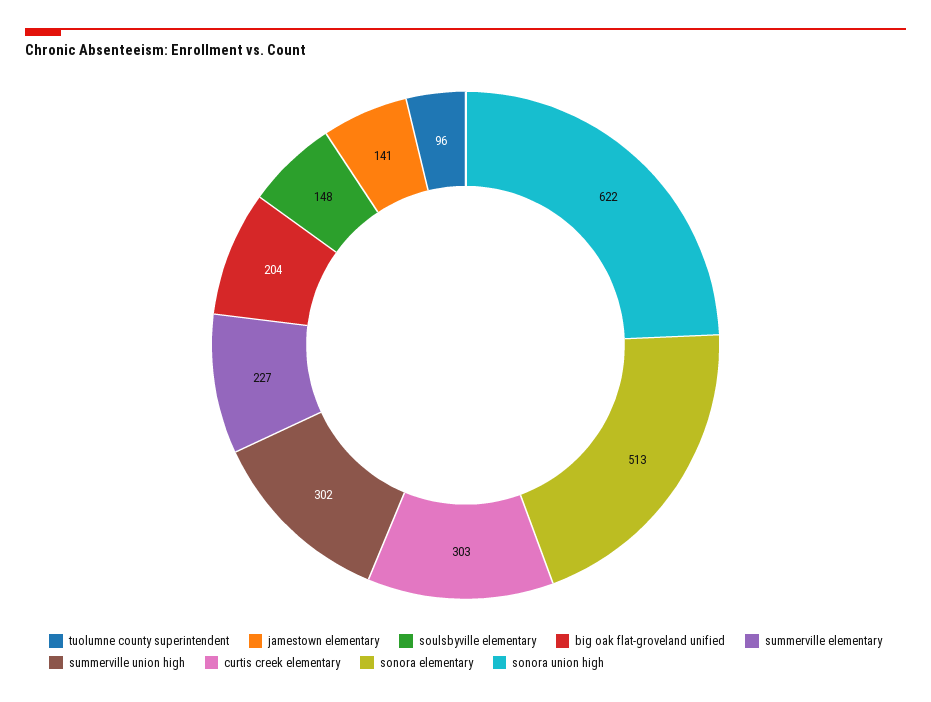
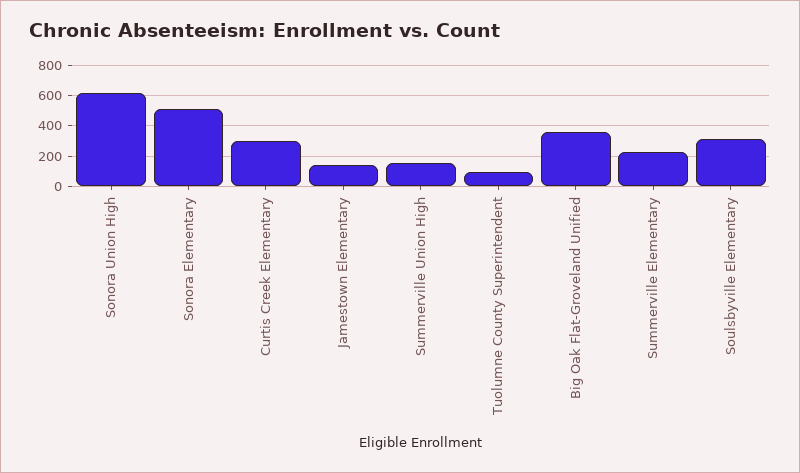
  {
    "tuolumne county superintendent": 96,
    "jamestown elementary": 141,
-   "soulsbyville elementary": 148,
+   "soulsbyville elementary": 300,
-   "big oak flat-groveland unified": 204,
+   "big oak flat-groveland unified": 350,
    "summerville elementary": 227,
-   "summerville union high": 302,
+   "summerville union high": 150,
    "curtis creek elementary": 303,
    "sonora elementary": 513,
    "sonora union high": 622
  }

